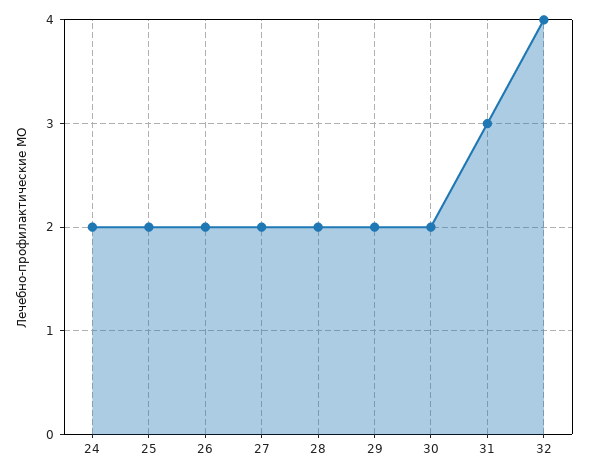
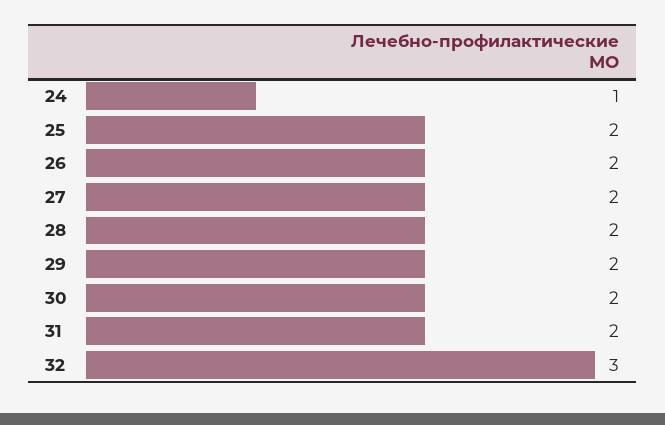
  {
-   "24": 2,
+   "24": 1,
    "25": 2,
    "26": 2,
    "27": 2,
    "28": 2,
    "29": 2,
    "30": 2,
-   "31": 3,
+   "31": 2,
-   "32": 4
+   "32": 3
  }

